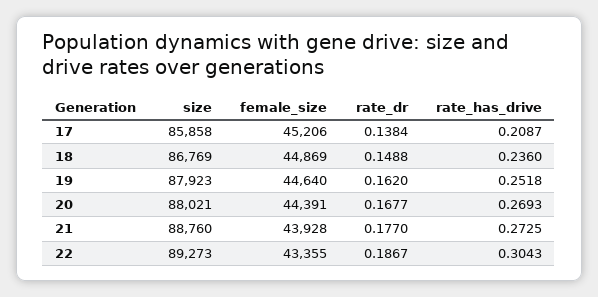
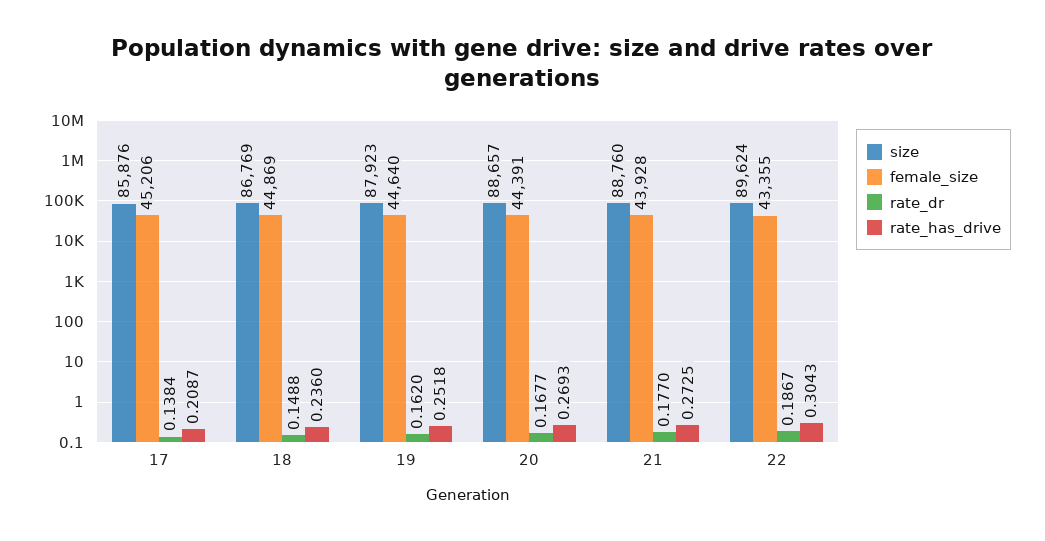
  {
    "size": {
-     "17": 85858,
+     "17": 85876,
      "18": 86769,
      "19": 87923,
-     "20": 88021,
+     "20": 88657,
      "21": 88760,
-     "22": 89273
+     "22": 89624
    },
    "female_size": {
      "17": 45206,
      "18": 44869,
      "19": 44640,
      "20": 44391,
      "21": 43928,
      "22": 43355
    },
    "rate_dr": {
      "17": 0.1384,
      "18": 0.1488,
      "19": 0.162,
      "20": 0.1677,
      "21": 0.177,
      "22": 0.1867
    },
    "rate_has_drive": {
      "17": 0.2087,
      "18": 0.236,
      "19": 0.2518,
      "20": 0.2693,
      "21": 0.2725,
      "22": 0.3043
    }
  }

